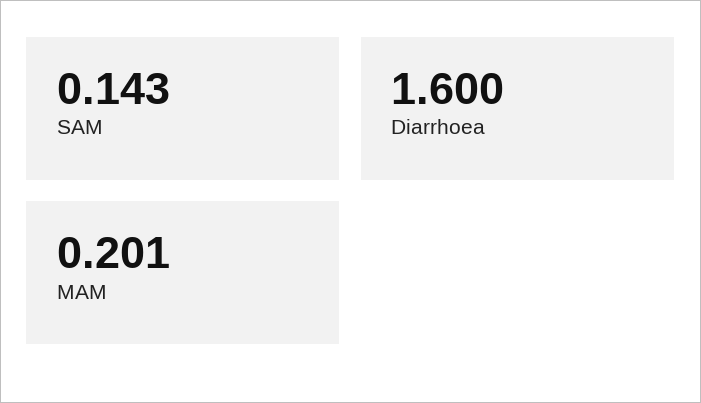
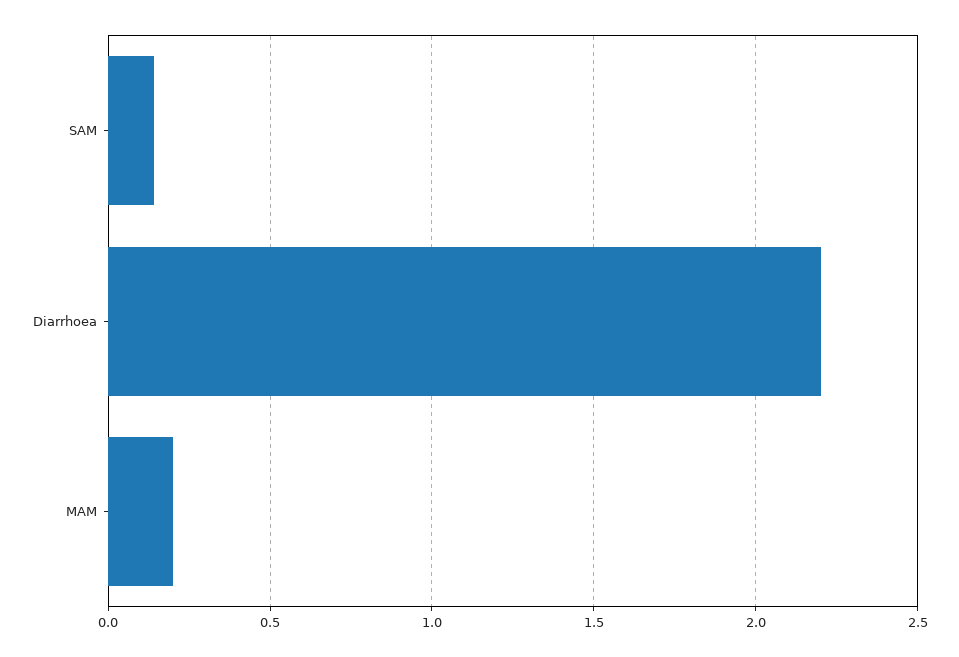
  {
    "SAM": 0.143,
-   "Diarrhoea": 1.6,
+   "Diarrhoea": 2.2,
    "MAM": 0.201
  }

